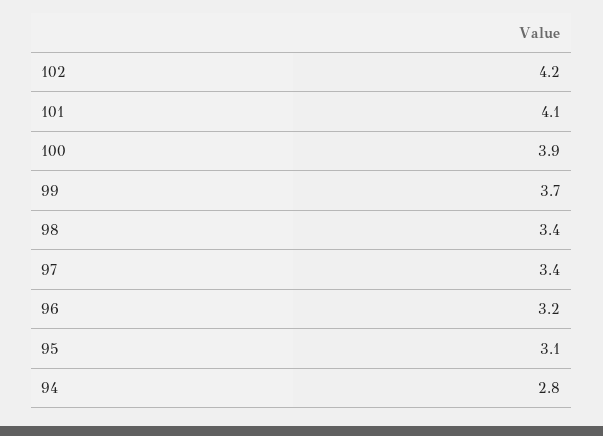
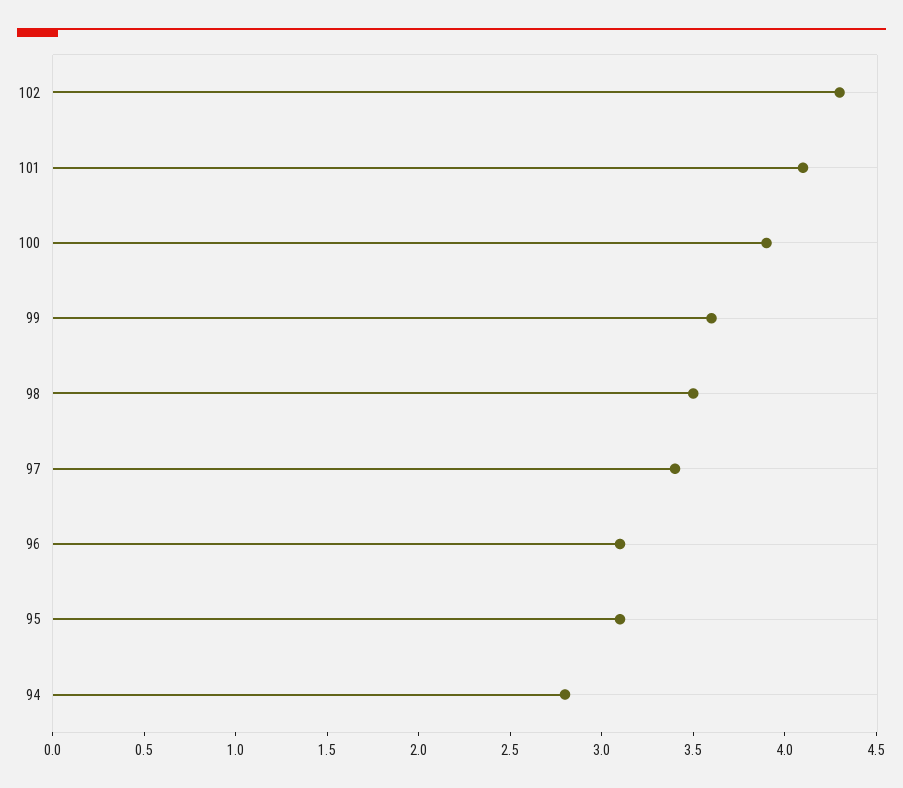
  {
-   "102": 4.2,
+   "102": 4.3,
    "101": 4.1,
    "100": 3.9,
-   "99": 3.7,
+   "99": 3.6,
-   "98": 3.4,
+   "98": 3.5,
    "97": 3.4,
-   "96": 3.2,
+   "96": 3.1,
    "95": 3.1,
    "94": 2.8
  }

